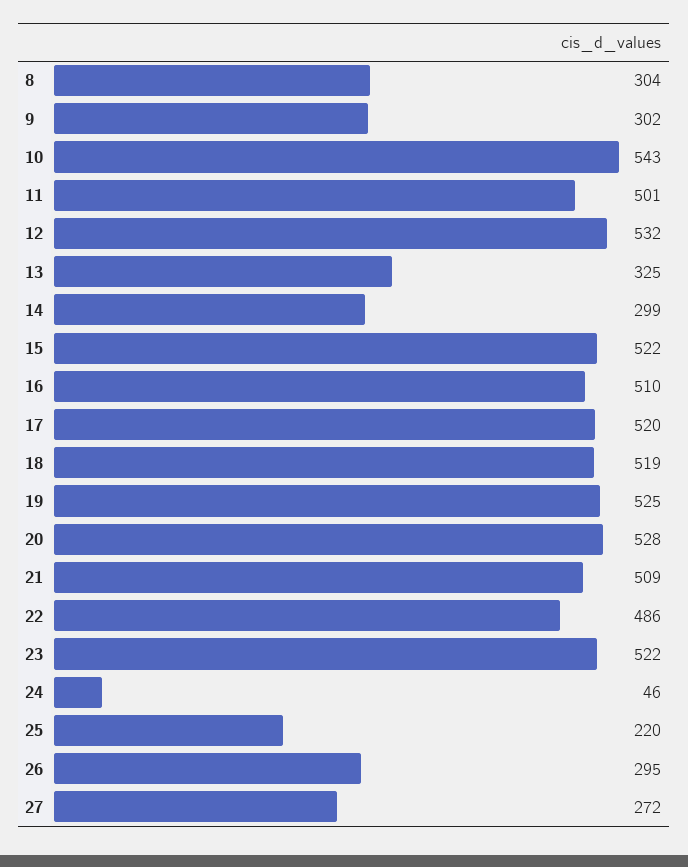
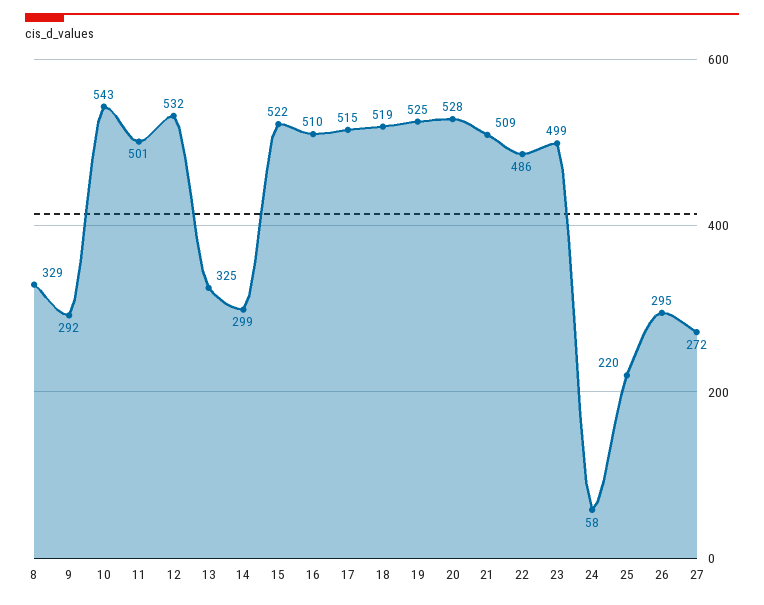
  {
-   "8": 304,
+   "8": 329,
-   "9": 302,
+   "9": 292,
    "10": 543,
    "11": 501,
    "12": 532,
    "13": 325,
    "14": 299,
    "15": 522,
    "16": 510,
-   "17": 520,
+   "17": 515,
    "18": 519,
    "19": 525,
    "20": 528,
    "21": 509,
    "22": 486,
-   "23": 522,
+   "23": 499,
-   "24": 46,
+   "24": 58,
    "25": 220,
    "26": 295,
    "27": 272
  }

